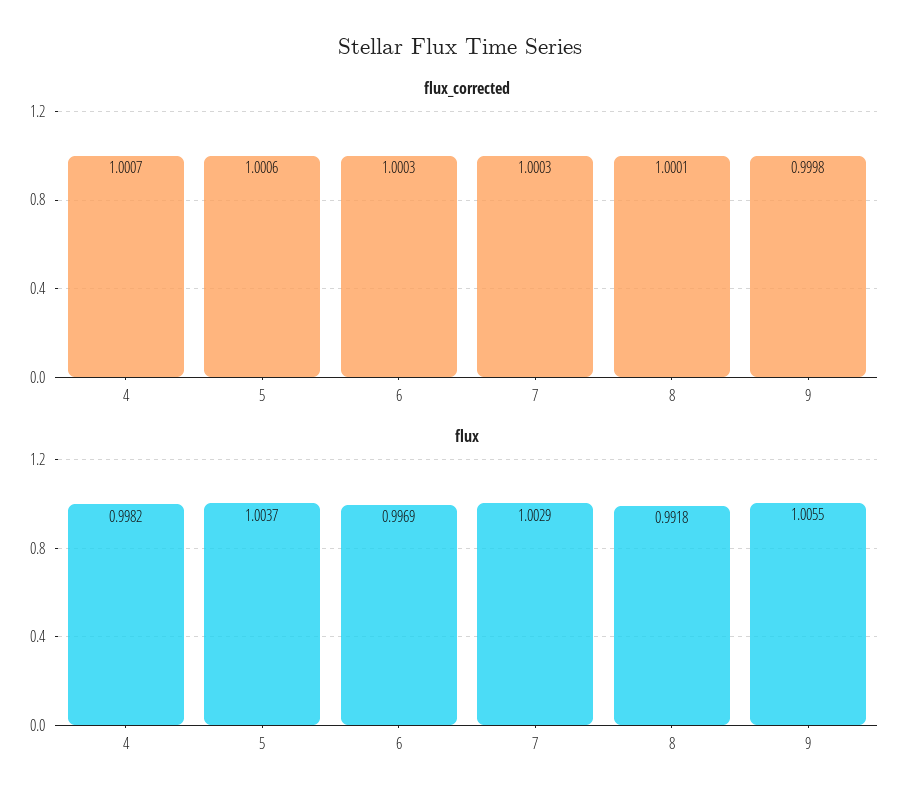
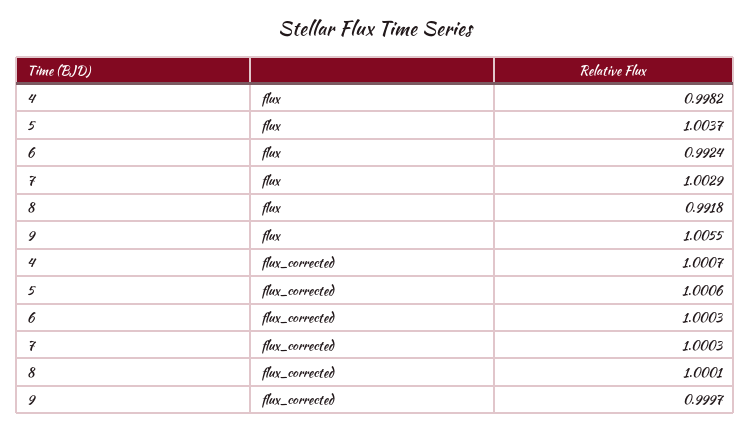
  {
    "flux_corrected": {
      "4": 1.0007,
      "5": 1.0006,
      "6": 1.0003,
      "7": 1.0003,
      "8": 1.0001,
-     "9": 0.9998
+     "9": 0.9997
    },
    "flux": {
      "4": 0.9982,
      "5": 1.0037,
-     "6": 0.9969,
+     "6": 0.9924,
      "7": 1.0029,
      "8": 0.9918,
      "9": 1.0055
    }
  }

